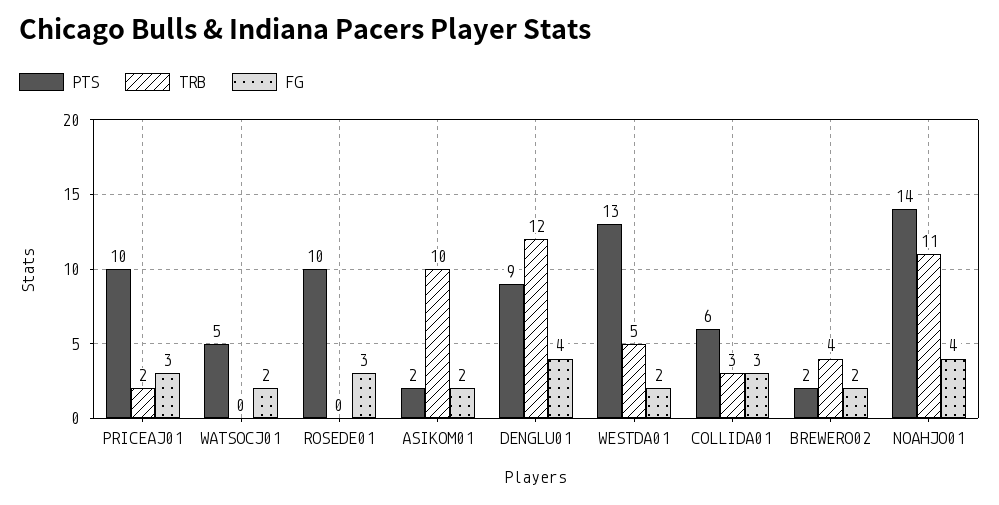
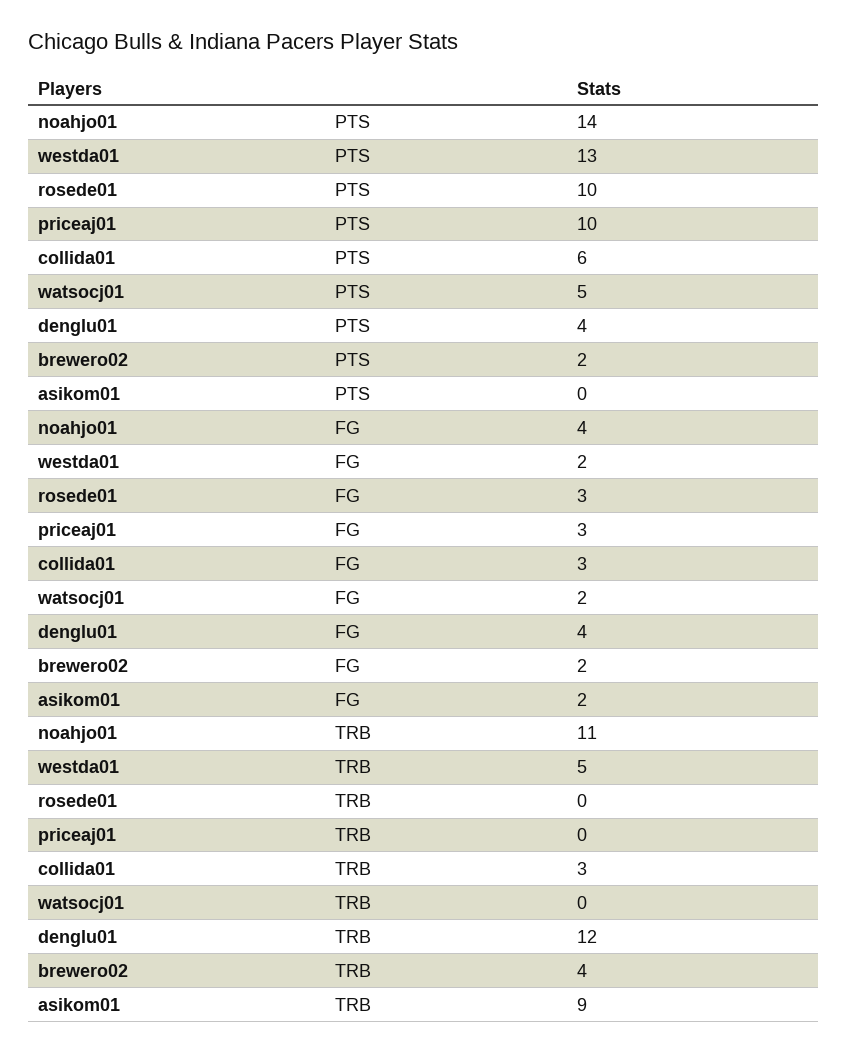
  {
    "PTS": {
      "PRICEAJ01": 10,
      "WATSOCJ01": 5,
      "ROSEDE01": 10,
-     "ASIKOM01": 2,
+     "ASIKOM01": 0,
-     "DENGLU01": 9,
+     "DENGLU01": 4,
      "WESTDA01": 13,
      "COLLIDA01": 6,
      "BREWERO02": 2,
      "NOAHJO01": 14
    },
    "TRB": {
-     "PRICEAJ01": 2,
+     "PRICEAJ01": 0,
      "WATSOCJ01": 0,
      "ROSEDE01": 0,
-     "ASIKOM01": 10,
+     "ASIKOM01": 9,
      "DENGLU01": 12,
      "WESTDA01": 5,
      "COLLIDA01": 3,
      "BREWERO02": 4,
      "NOAHJO01": 11
    },
    "FG": {
      "PRICEAJ01": 3,
      "WATSOCJ01": 2,
      "ROSEDE01": 3,
      "ASIKOM01": 2,
      "DENGLU01": 4,
      "WESTDA01": 2,
      "COLLIDA01": 3,
      "BREWERO02": 2,
      "NOAHJO01": 4
    }
  }

